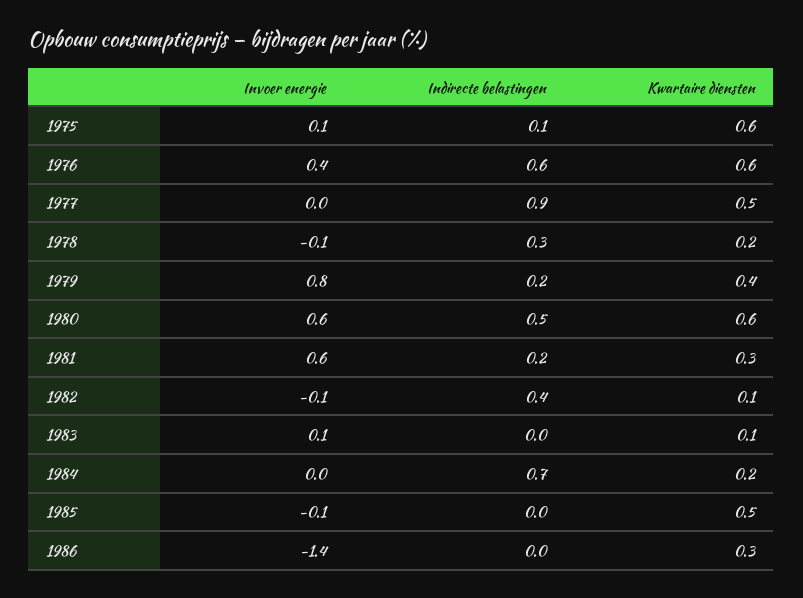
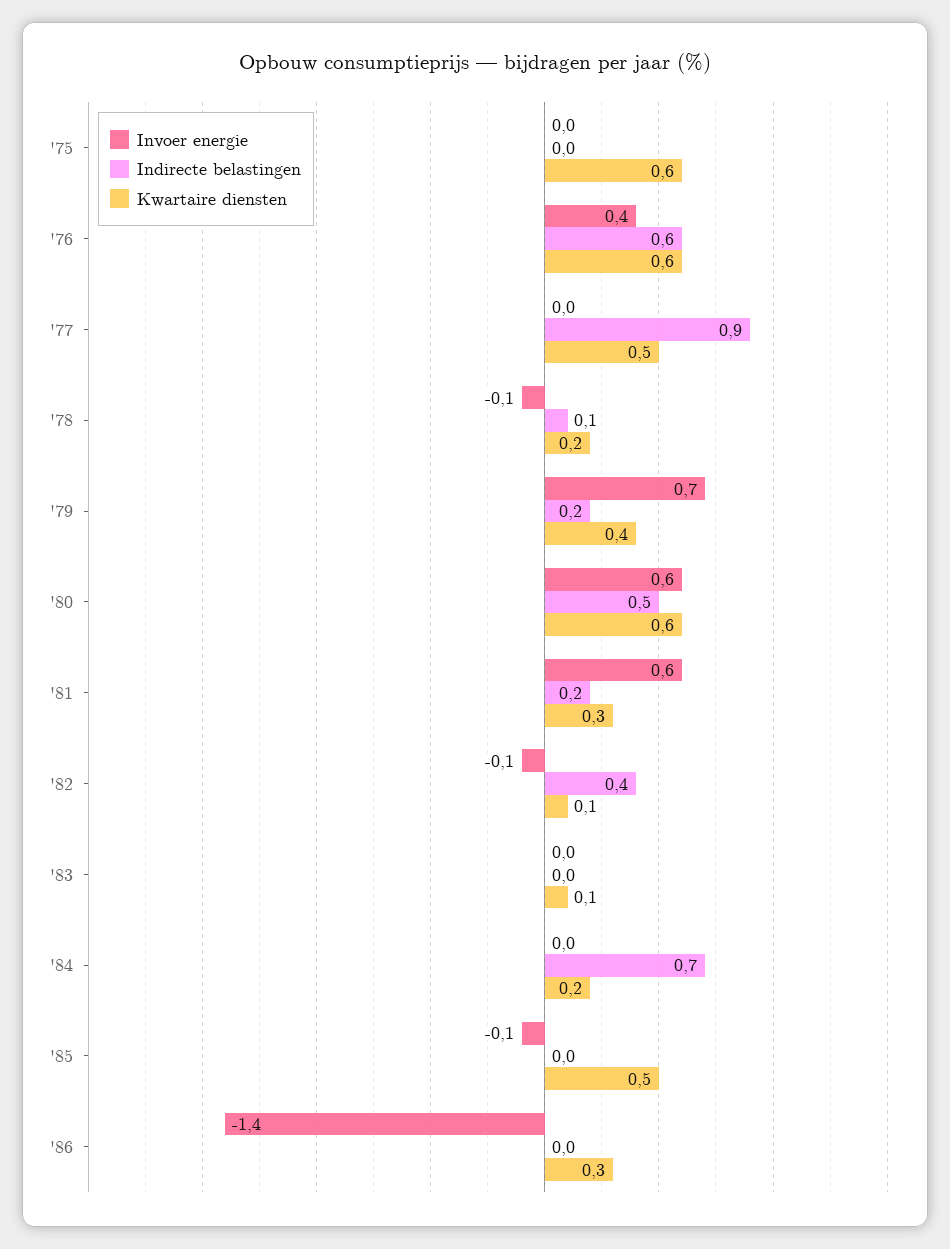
  {
    "Invoer energie": {
-     "1975": 0.1,
+     "1975": 0,
      "1976": 0.4,
      "1977": 0,
      "1978": -0.1,
-     "1979": 0.8,
+     "1979": 0.7,
      "1980": 0.6,
      "1981": 0.6,
      "1982": -0.1,
-     "1983": 0.1,
+     "1983": 0,
      "1984": 0,
      "1985": -0.1,
      "1986": -1.4
    },
    "Indirecte belastingen": {
-     "1975": 0.1,
+     "1975": 0,
      "1976": 0.6,
      "1977": 0.9,
-     "1978": 0.3,
+     "1978": 0.1,
      "1979": 0.2,
      "1980": 0.5,
      "1981": 0.2,
      "1982": 0.4,
      "1983": 0,
      "1984": 0.7,
      "1985": 0,
      "1986": 0
    },
    "Kwartaire diensten": {
      "1975": 0.6,
      "1976": 0.6,
      "1977": 0.5,
      "1978": 0.2,
      "1979": 0.4,
      "1980": 0.6,
      "1981": 0.3,
      "1982": 0.1,
      "1983": 0.1,
      "1984": 0.2,
      "1985": 0.5,
      "1986": 0.3
    }
  }

